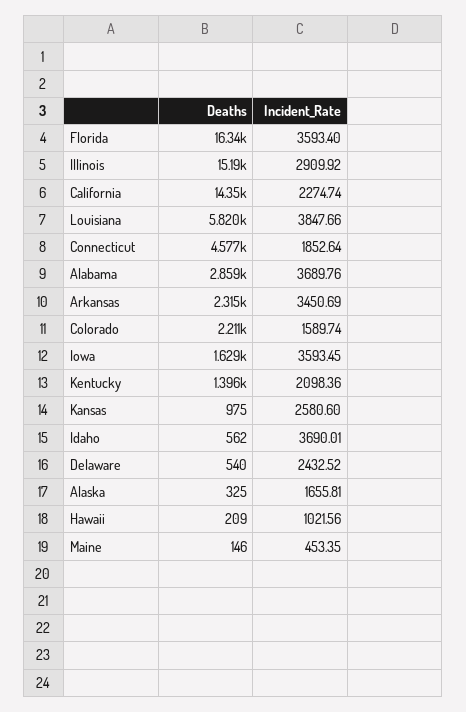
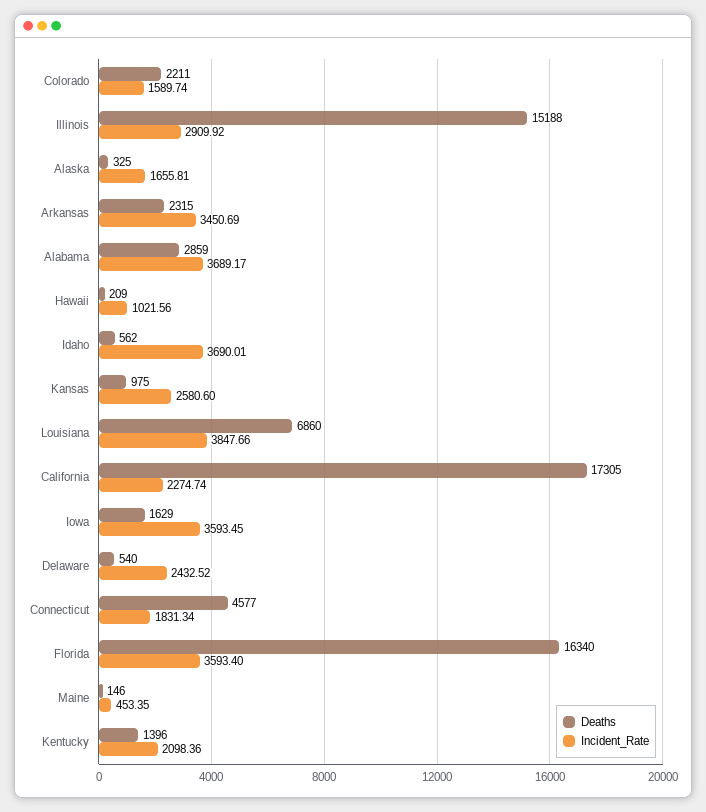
  {
    "Deaths": {
      "Florida": 16340,
      "Illinois": 15188,
-     "California": 14350,
+     "California": 17305,
-     "Louisiana": 5820,
+     "Louisiana": 6860,
      "Connecticut": 4577,
      "Alabama": 2859,
      "Arkansas": 2315,
      "Colorado": 2211,
      "Iowa": 1629,
      "Kentucky": 1396,
      "Kansas": 975,
      "Idaho": 562,
      "Delaware": 540,
      "Alaska": 325,
      "Hawaii": 209,
      "Maine": 146
    },
    "Incident_Rate": {
      "Florida": 3593.4,
      "Illinois": 2909.92,
      "California": 2274.74,
      "Louisiana": 3847.66,
-     "Connecticut": 1852.64,
+     "Connecticut": 1831.34,
-     "Alabama": 3689.76,
+     "Alabama": 3689.17,
      "Arkansas": 3450.69,
      "Colorado": 1589.74,
      "Iowa": 3593.45,
      "Kentucky": 2098.36,
      "Kansas": 2580.6,
      "Idaho": 3690.01,
      "Delaware": 2432.52,
      "Alaska": 1655.81,
      "Hawaii": 1021.56,
      "Maine": 453.35
    }
  }

